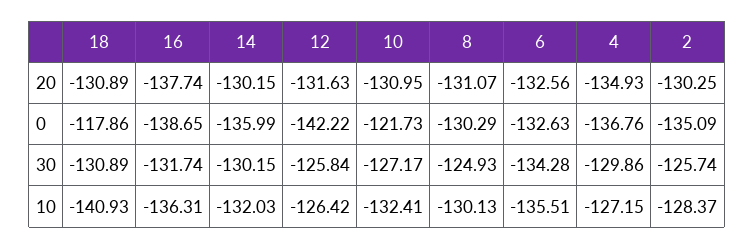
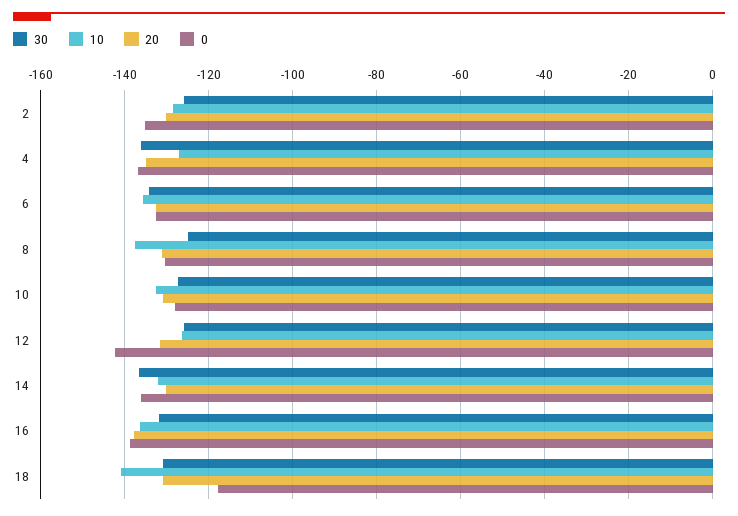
  {
    "20": {
      "18": -130.89,
      "16": -137.74,
      "14": -130.15,
      "12": -131.63,
      "10": -130.95,
      "8": -131.07,
      "6": -132.56,
      "4": -134.93,
      "2": -130.25
    },
    "0": {
      "18": -117.86,
      "16": -138.65,
      "14": -135.99,
      "12": -142.22,
-     "10": -121.73,
+     "10": -128,
      "8": -130.29,
      "6": -132.63,
      "4": -136.76,
      "2": -135.09
    },
    "30": {
      "18": -130.89,
      "16": -131.74,
-     "14": -130.15,
+     "14": -136,
      "12": -125.84,
      "10": -127.17,
      "8": -124.93,
      "6": -134.28,
-     "4": -129.86,
+     "4": -136,
      "2": -125.74
    },
    "10": {
      "18": -140.93,
      "16": -136.31,
      "14": -132.03,
      "12": -126.42,
      "10": -132.41,
-     "8": -130.13,
+     "8": -138,
      "6": -135.51,
      "4": -127.15,
      "2": -128.37
    }
  }

